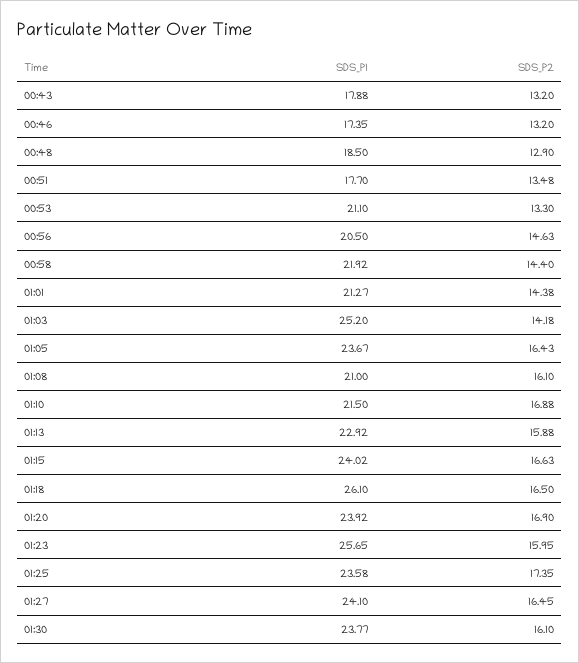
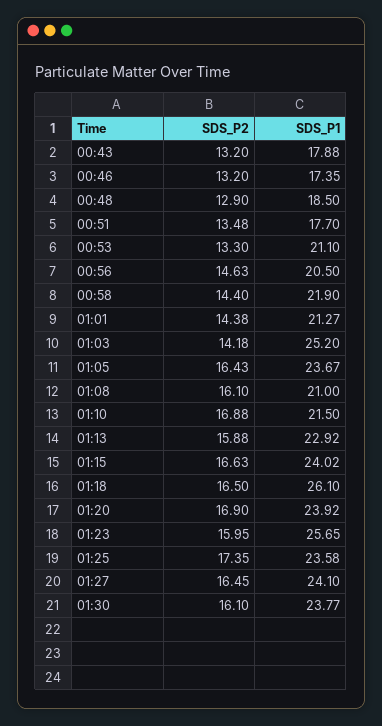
  {
    "SDS_P1": {
      "00:43": 17.88,
      "00:46": 17.35,
      "00:48": 18.5,
      "00:51": 17.7,
      "00:53": 21.1,
      "00:56": 20.5,
-     "00:58": 21.92,
+     "00:58": 21.9,
      "01:01": 21.27,
      "01:03": 25.2,
      "01:05": 23.67,
      "01:08": 21,
      "01:10": 21.5,
      "01:13": 22.92,
      "01:15": 24.02,
      "01:18": 26.1,
      "01:20": 23.92,
      "01:23": 25.65,
      "01:25": 23.58,
      "01:27": 24.1,
      "01:30": 23.77
    },
    "SDS_P2": {
      "00:43": 13.2,
      "00:46": 13.2,
      "00:48": 12.9,
      "00:51": 13.48,
      "00:53": 13.3,
      "00:56": 14.63,
      "00:58": 14.4,
      "01:01": 14.38,
      "01:03": 14.18,
      "01:05": 16.43,
      "01:08": 16.1,
      "01:10": 16.88,
      "01:13": 15.88,
      "01:15": 16.63,
      "01:18": 16.5,
      "01:20": 16.9,
      "01:23": 15.95,
      "01:25": 17.35,
      "01:27": 16.45,
      "01:30": 16.1
    }
  }

